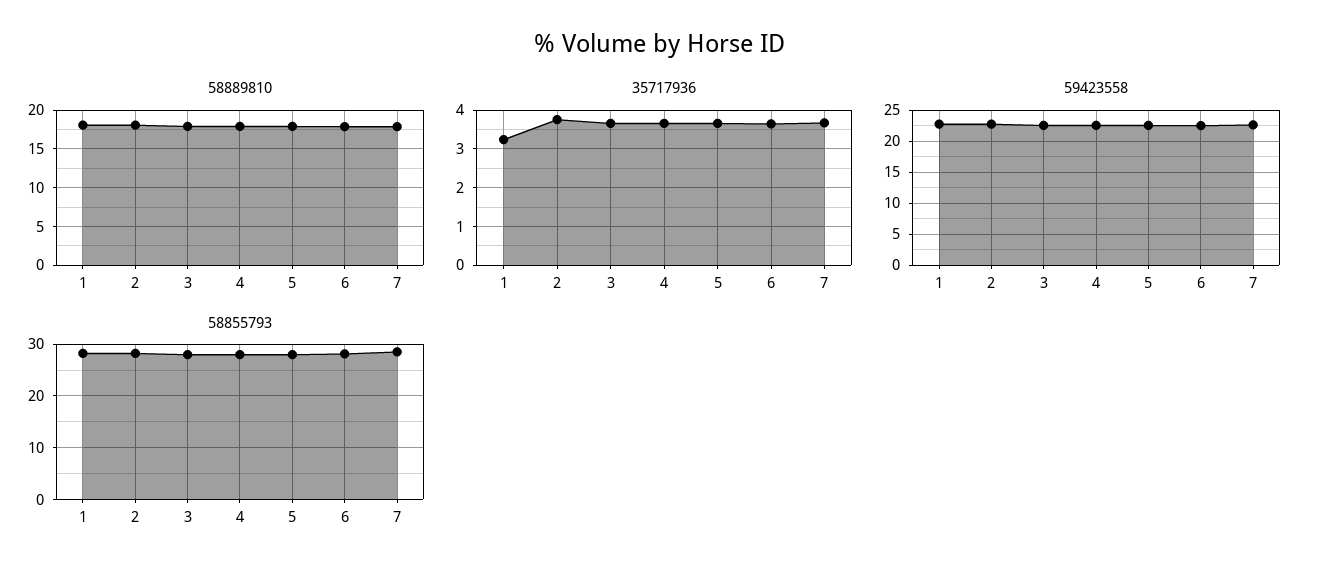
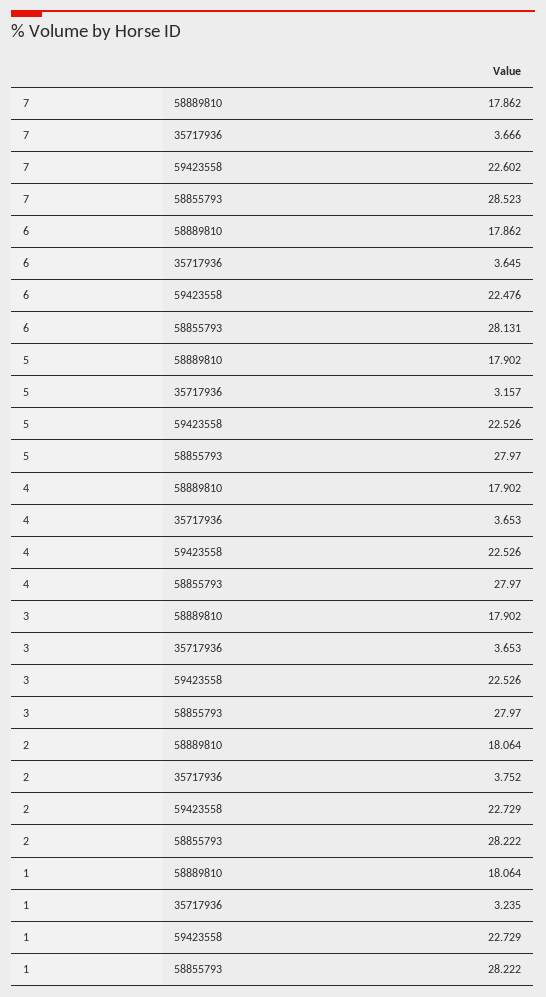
  {
    "58889810": {
      "1": 18.064,
      "2": 18.064,
      "3": 17.902,
      "4": 17.902,
      "5": 17.902,
      "6": 17.862,
      "7": 17.862
    },
    "35717936": {
      "1": 3.235,
      "2": 3.752,
      "3": 3.653,
      "4": 3.653,
-     "5": 3.6,
+     "5": 3.157,
      "6": 3.645,
      "7": 3.666
    },
    "59423558": {
      "1": 22.729,
      "2": 22.729,
      "3": 22.526,
      "4": 22.526,
      "5": 22.526,
      "6": 22.476,
      "7": 22.602
    },
    "58855793": {
      "1": 28.222,
      "2": 28.222,
      "3": 27.97,
      "4": 27.97,
      "5": 27.97,
      "6": 28.131,
      "7": 28.523
    }
  }

